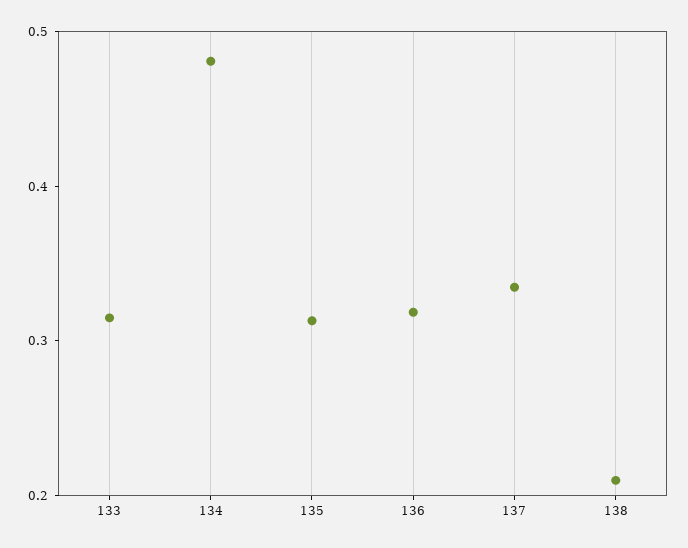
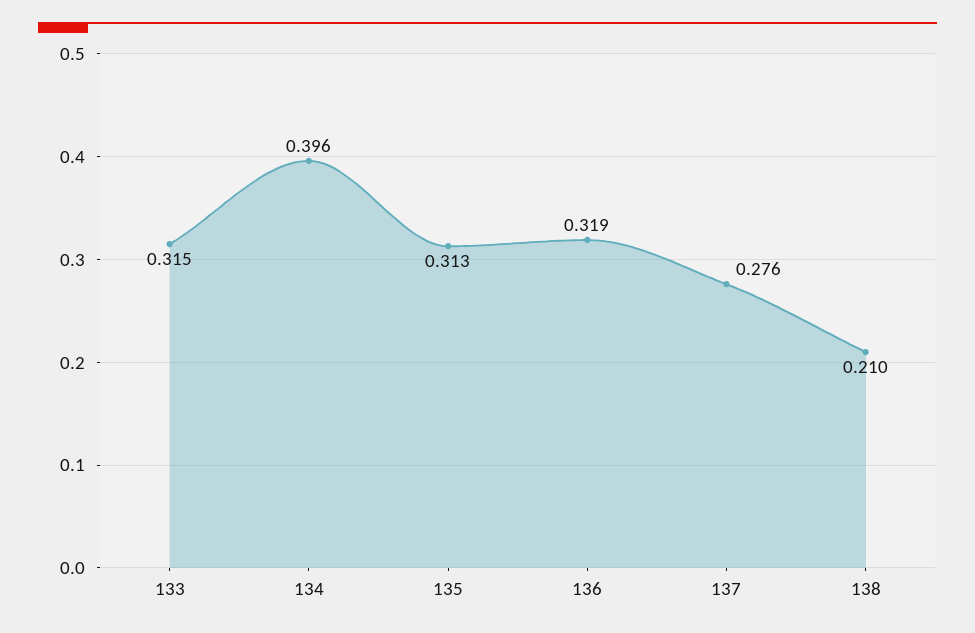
  {
    "133": 0.315,
-   "134": 0.48,
+   "134": 0.396,
    "135": 0.313,
    "136": 0.319,
-   "137": 0.34,
+   "137": 0.276,
    "138": 0.21
  }

